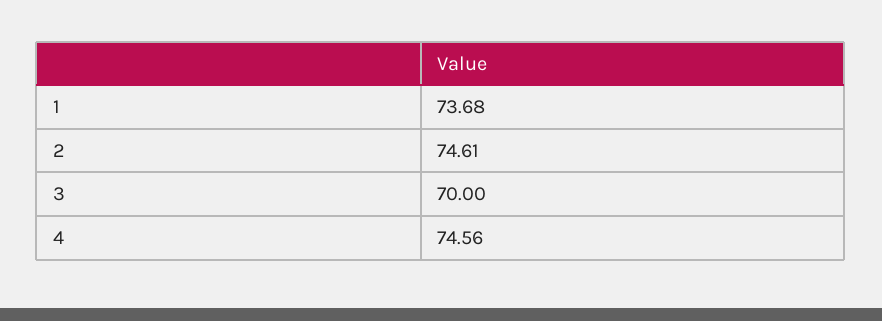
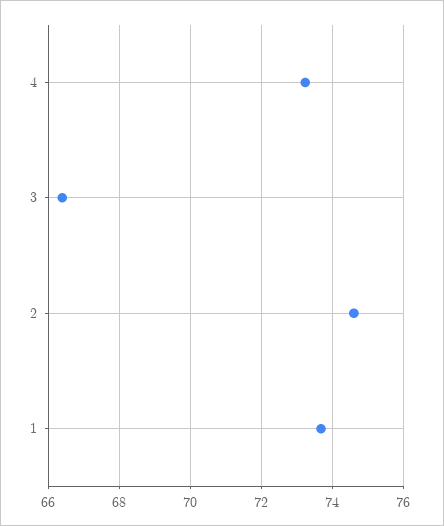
  {
    "1": 73.68,
    "2": 74.61,
-   "3": 70,
+   "3": 66.4,
-   "4": 74.56
+   "4": 73.2
  }

